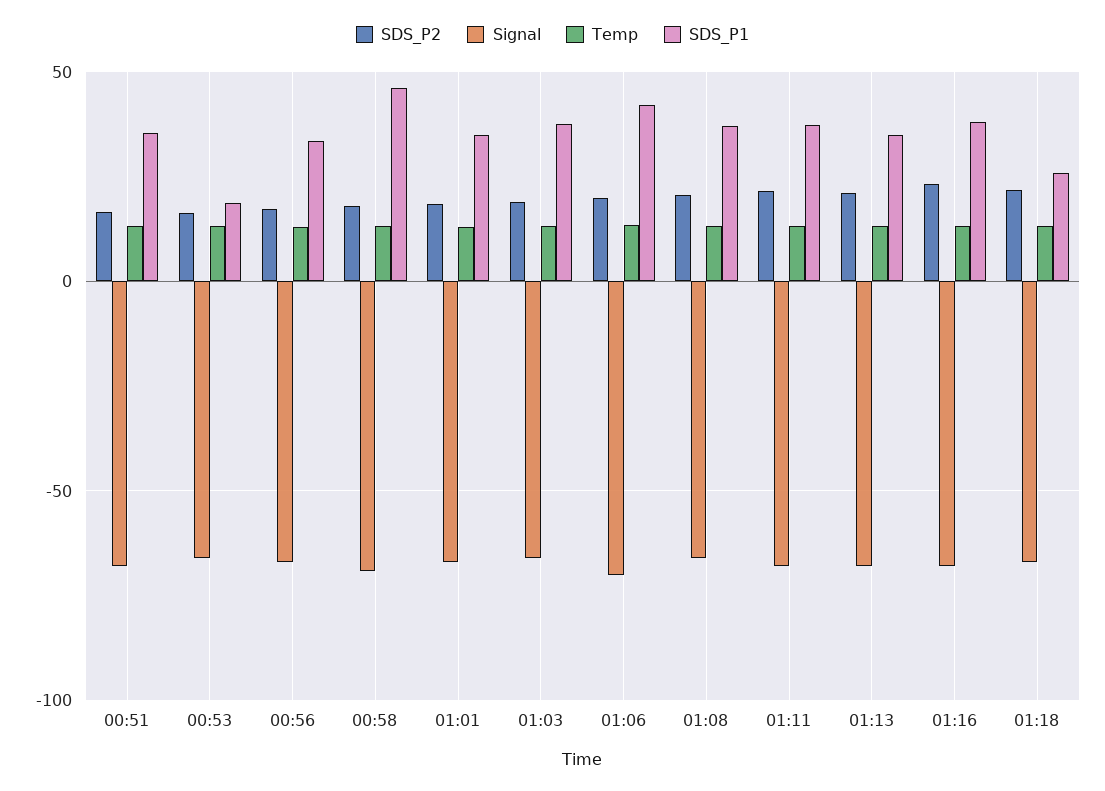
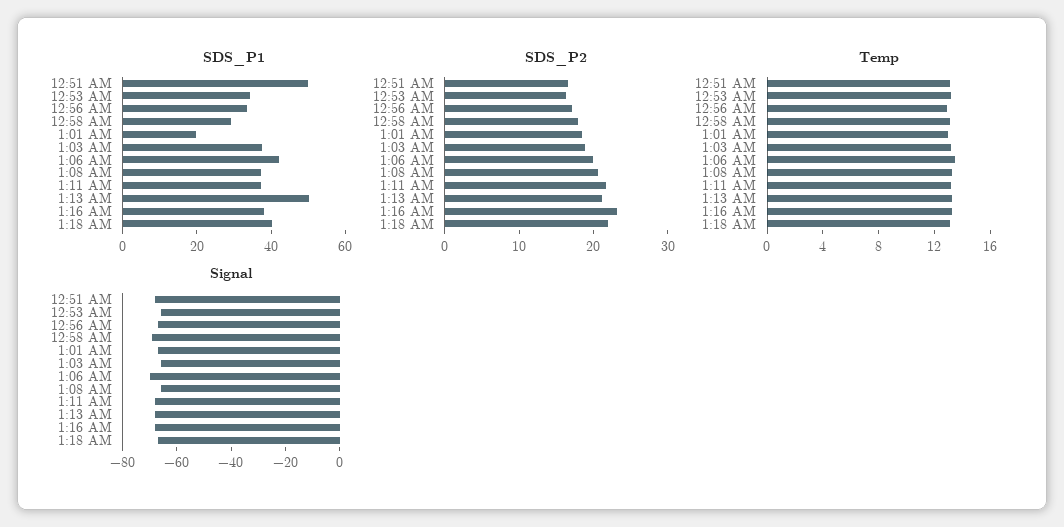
  {
    "SDS_P2": {
      "00:51": 16,
      "00:53": 16,
      "00:56": 18,
      "00:58": 18,
      "01:01": 18,
      "01:03": 18,
      "01:06": 20,
      "01:08": 20,
      "01:11": 22,
      "01:13": 22,
      "01:16": 24,
      "01:18": 22
    },
    "Signal": {
      "00:51": -70,
      "00:53": -65,
      "00:56": -65,
      "00:58": -70,
      "01:01": -65,
      "01:03": -65,
      "01:06": -70,
      "01:08": -65,
      "01:11": -70,
      "01:13": -70,
      "01:16": -70,
      "01:18": -65
    },
    "Temp": {
      "00:51": 13,
      "00:53": 13,
      "00:56": 13,
      "00:58": 13,
      "01:01": 13,
      "01:03": 13,
      "01:06": 14,
      "01:08": 13,
      "01:11": 13,
      "01:13": 13,
      "01:16": 13,
      "01:18": 13
    },
    "SDS_P1": {
-     "00:51": 35,
+     "00:51": 50,
-     "00:53": 20,
+     "00:53": 35,
      "00:56": 35,
-     "00:58": 45,
+     "00:58": 30,
-     "01:01": 35,
+     "01:01": 20,
      "01:03": 40,
      "01:06": 40,
      "01:08": 35,
      "01:11": 35,
-     "01:13": 35,
+     "01:13": 50,
      "01:16": 40,
-     "01:18": 25
+     "01:18": 40
    }
  }

